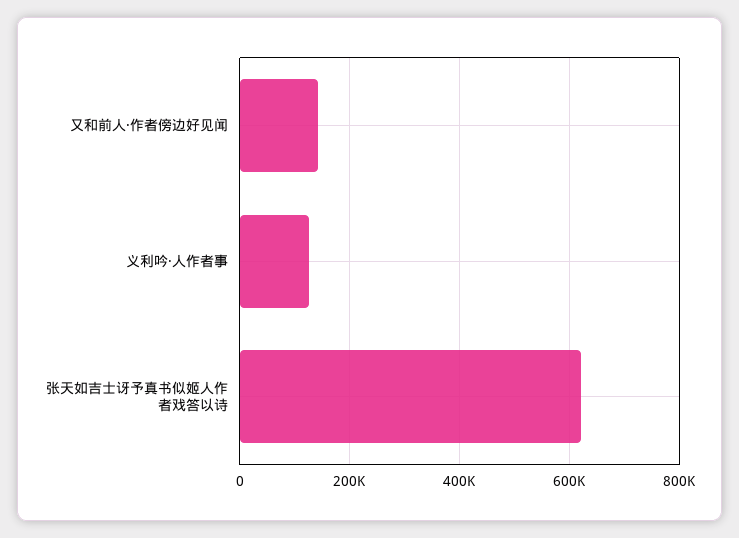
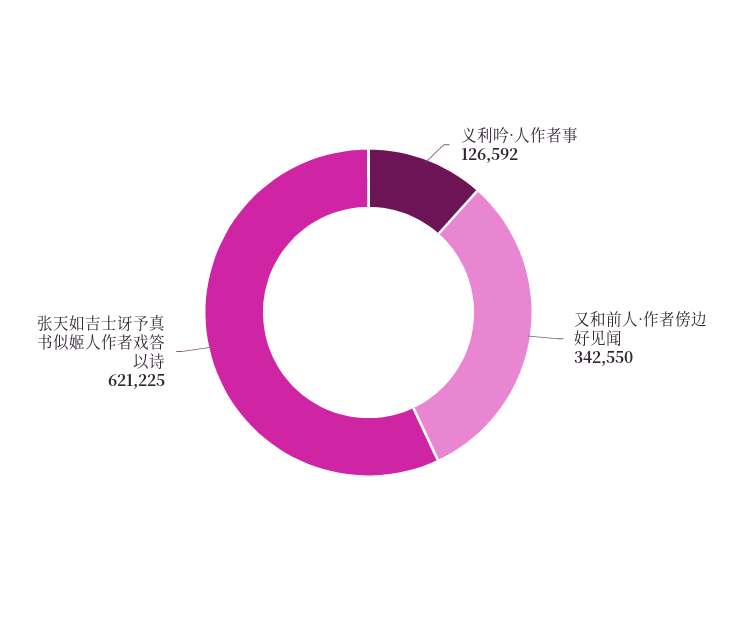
  {
-   "又和前人·作者傍边好见闻": 140000,
+   "又和前人·作者傍边好见闻": 342550,
    "义利吟·人作者事": 126592,
    "张天如吉士讶予真书似姬人作者戏答以诗": 621225
  }

